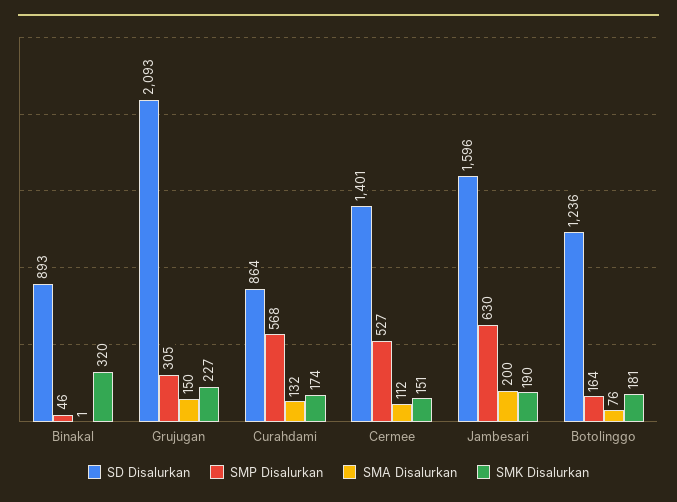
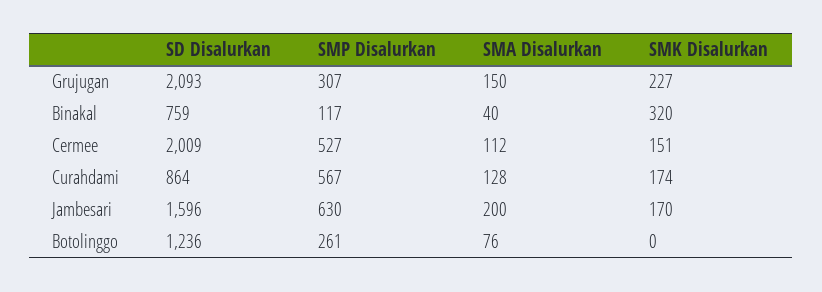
  {
    "SD Disalurkan": {
-     "Binakal": 893,
+     "Binakal": 759,
      "Grujugan": 2093,
      "Curahdami": 864,
-     "Cermee": 1401,
+     "Cermee": 2009,
      "Jambesari": 1596,
      "Botolinggo": 1236
    },
    "SMP Disalurkan": {
-     "Binakal": 46,
+     "Binakal": 117,
-     "Grujugan": 305,
+     "Grujugan": 307,
-     "Curahdami": 568,
+     "Curahdami": 567,
      "Cermee": 527,
      "Jambesari": 630,
-     "Botolinggo": 164
+     "Botolinggo": 261
    },
    "SMA Disalurkan": {
-     "Binakal": 1,
+     "Binakal": 40,
      "Grujugan": 150,
-     "Curahdami": 132,
+     "Curahdami": 128,
      "Cermee": 112,
      "Jambesari": 200,
      "Botolinggo": 76
    },
    "SMK Disalurkan": {
      "Binakal": 320,
      "Grujugan": 227,
      "Curahdami": 174,
      "Cermee": 151,
-     "Jambesari": 190,
+     "Jambesari": 170,
-     "Botolinggo": 181
+     "Botolinggo": 0
    }
  }

